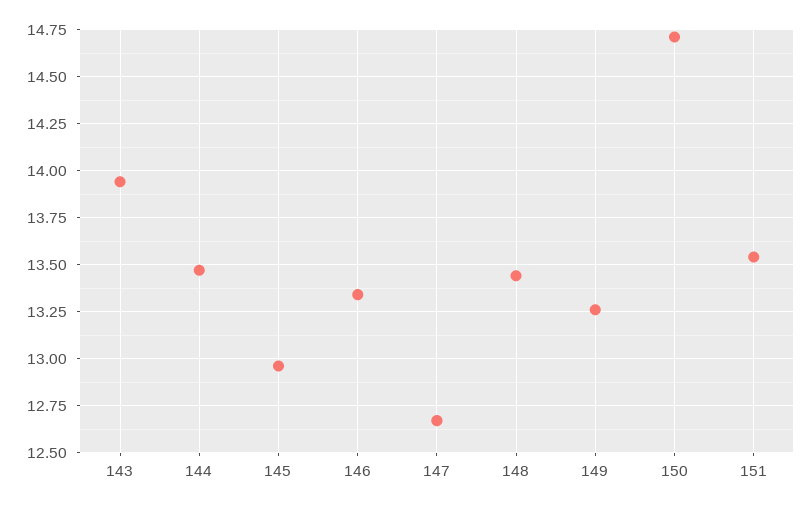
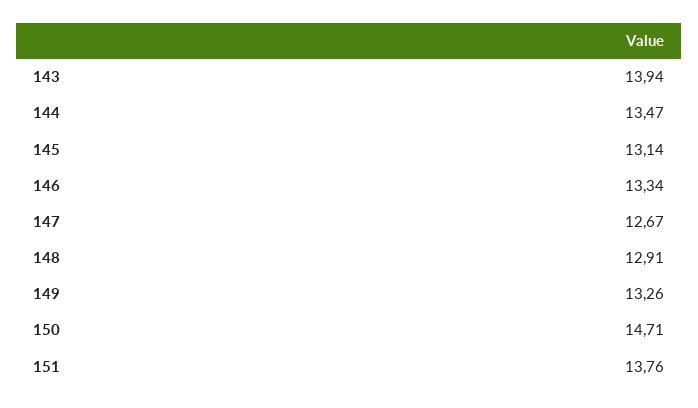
  {
    "143": 13.94,
    "144": 13.47,
-   "145": 12.95,
+   "145": 13.14,
    "146": 13.34,
    "147": 12.67,
-   "148": 13.45,
+   "148": 12.91,
    "149": 13.26,
    "150": 14.71,
-   "151": 13.55
+   "151": 13.76
  }

